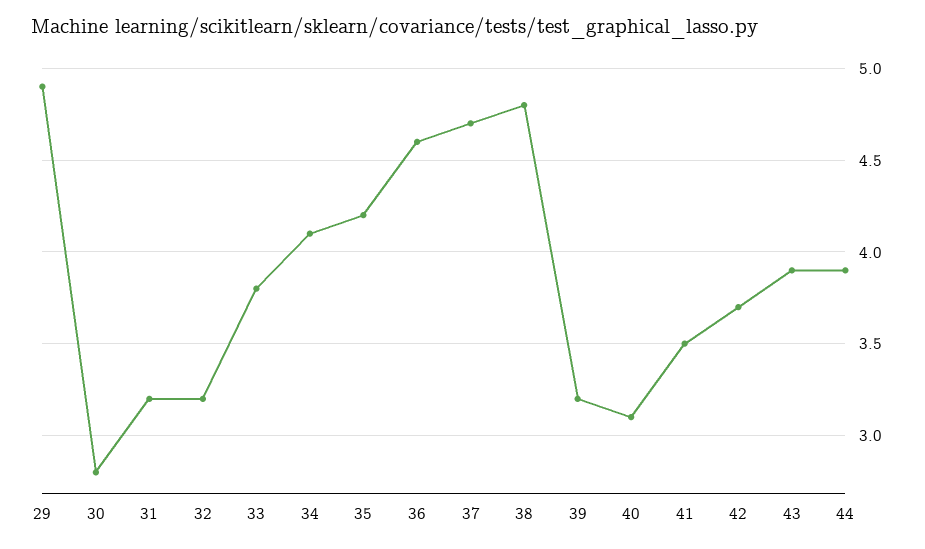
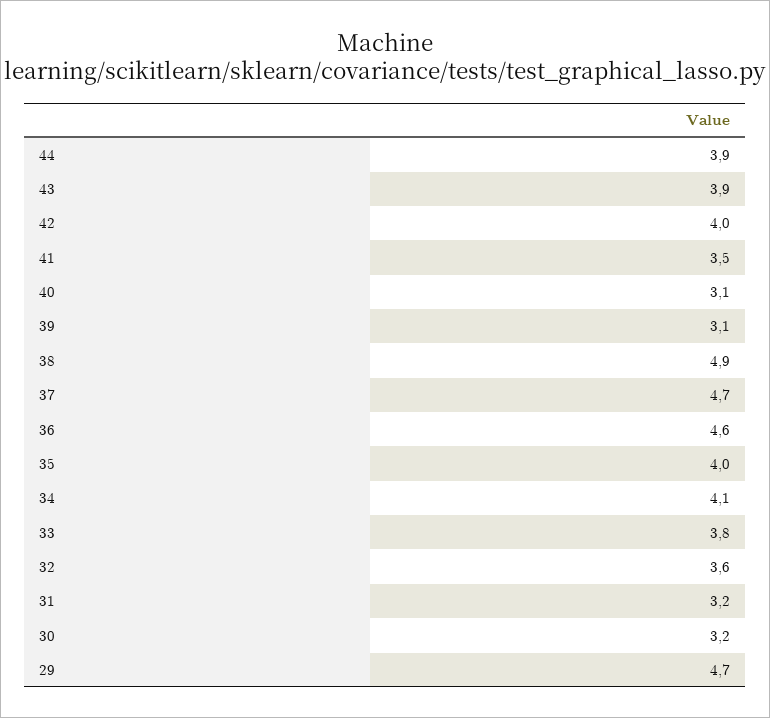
  {
-   "29": 4.9,
+   "29": 4.7,
-   "30": 2.8,
+   "30": 3.2,
    "31": 3.2,
-   "32": 3.2,
+   "32": 3.6,
    "33": 3.8,
    "34": 4.1,
-   "35": 4.2,
+   "35": 4,
    "36": 4.6,
    "37": 4.7,
-   "38": 4.8,
+   "38": 4.9,
-   "39": 3.2,
+   "39": 3.1,
    "40": 3.1,
    "41": 3.5,
-   "42": 3.7,
+   "42": 4,
    "43": 3.9,
    "44": 3.9
  }

